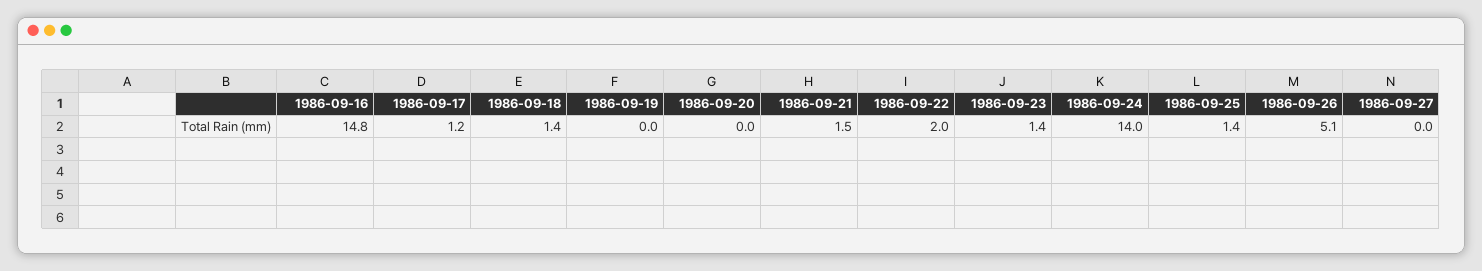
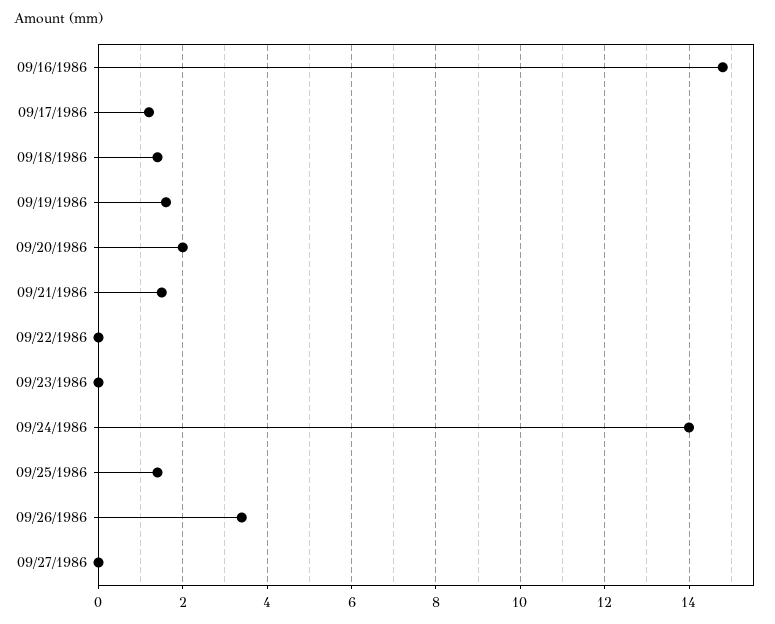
  {
    "1986-09-16": 14.8,
    "1986-09-17": 1.2,
    "1986-09-18": 1.4,
-   "1986-09-19": 0,
+   "1986-09-19": 1.5,
-   "1986-09-20": 0,
+   "1986-09-20": 2,
    "1986-09-21": 1.5,
-   "1986-09-22": 2,
+   "1986-09-22": 0,
-   "1986-09-23": 1.4,
+   "1986-09-23": 0,
    "1986-09-24": 14,
    "1986-09-25": 1.4,
-   "1986-09-26": 5.1,
+   "1986-09-26": 3.5,
    "1986-09-27": 0
  }

